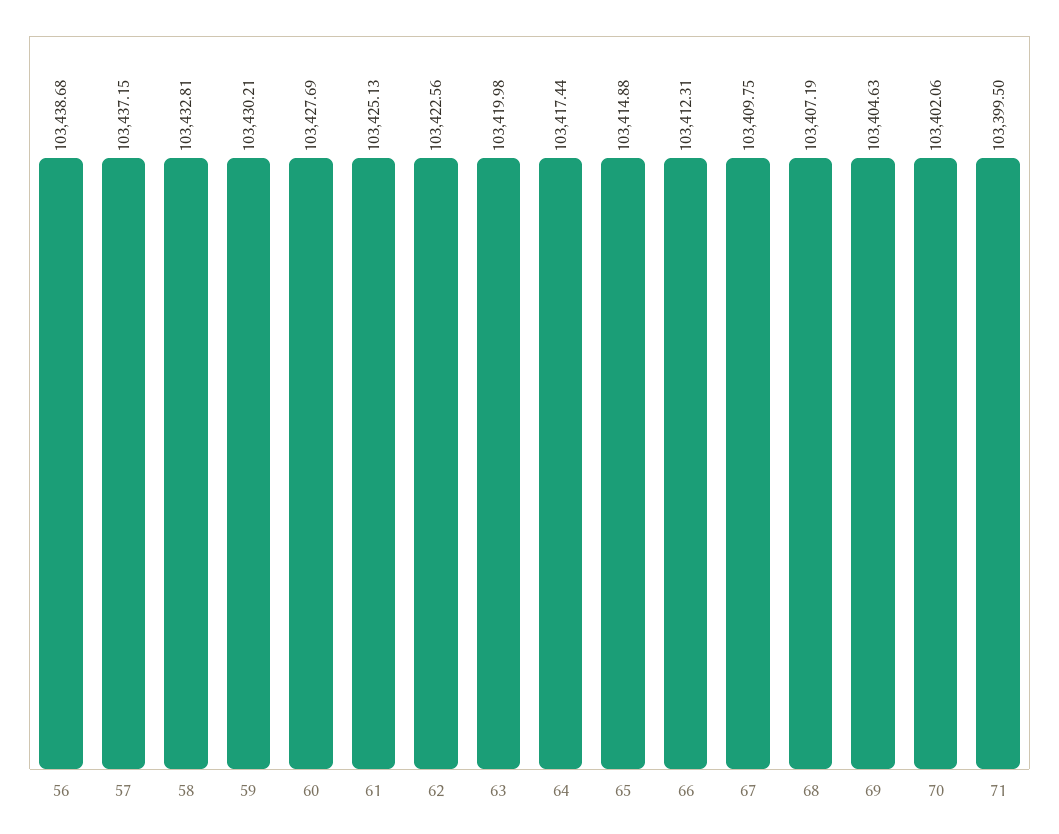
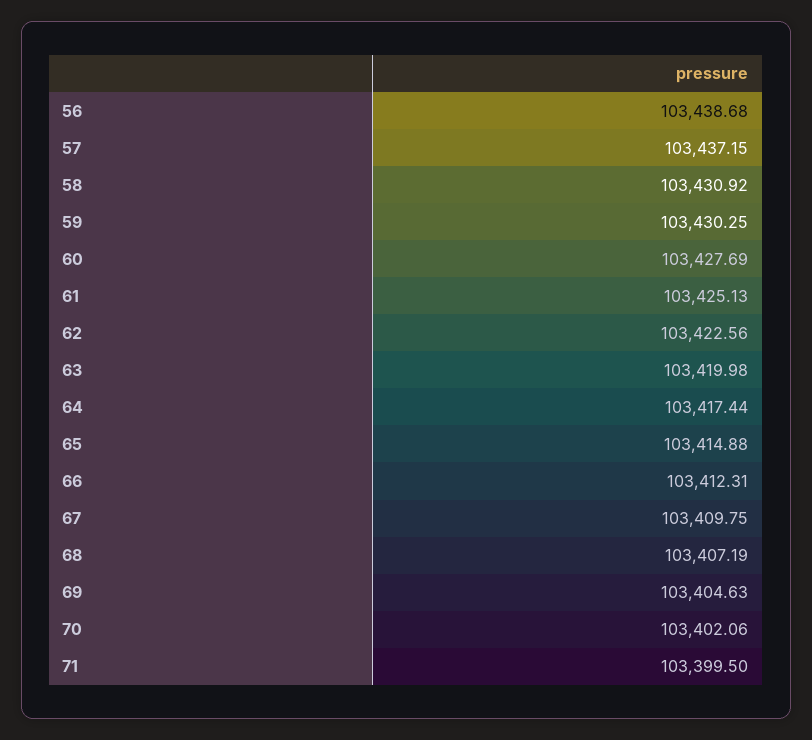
  {
    "56": 103438.68,
    "57": 103437.15,
-   "58": 103432.81,
+   "58": 103430.92,
-   "59": 103430.21,
+   "59": 103430.25,
    "60": 103427.69,
    "61": 103425.13,
    "62": 103422.56,
    "63": 103419.98,
    "64": 103417.44,
    "65": 103414.88,
    "66": 103412.31,
    "67": 103409.75,
    "68": 103407.19,
    "69": 103404.63,
    "70": 103402.06,
    "71": 103399.5
  }

